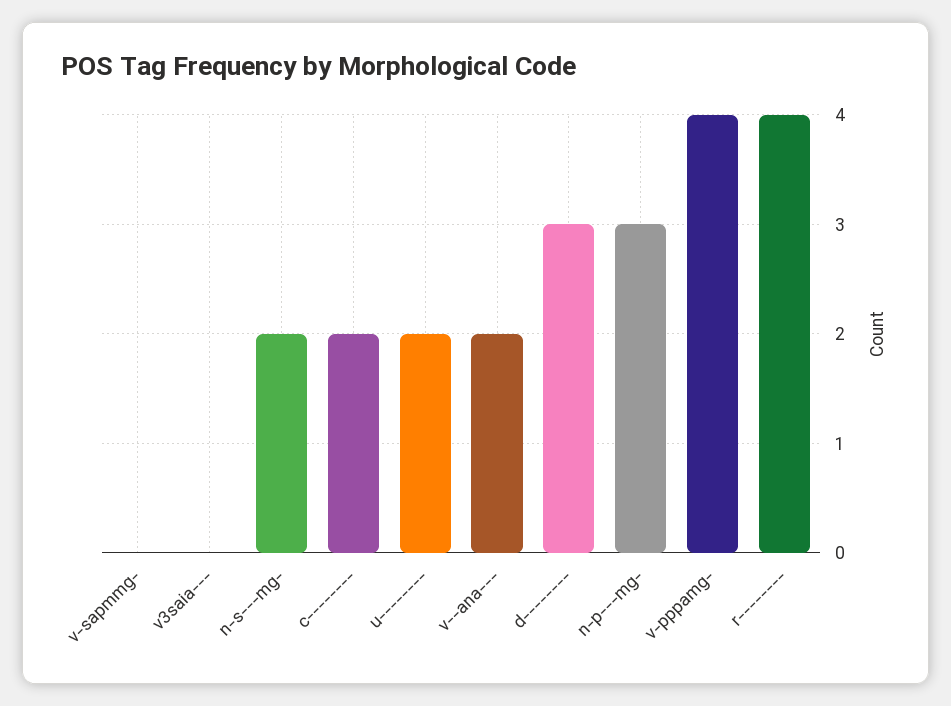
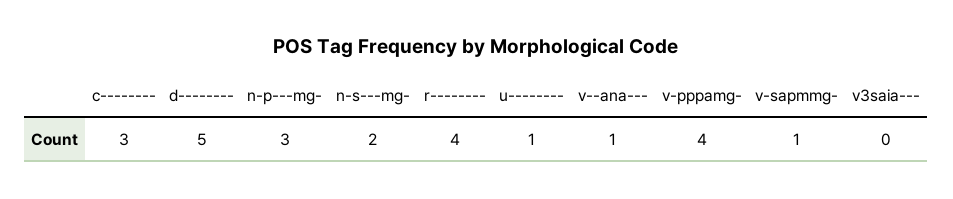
  {
-   "v-sapmmg-": 0,
+   "v-sapmmg-": 1,
    "v3saia---": 0,
    "n-s---mg-": 2,
-   "c--------": 2,
+   "c--------": 3,
-   "u--------": 2,
+   "u--------": 1,
-   "v--ana---": 2,
+   "v--ana---": 1,
-   "d--------": 3,
+   "d--------": 5,
    "n-p---mg-": 3,
    "v-pppamg-": 4,
    "r--------": 4
  }

